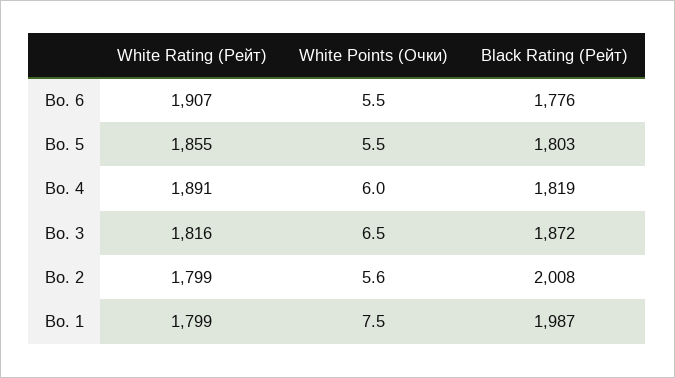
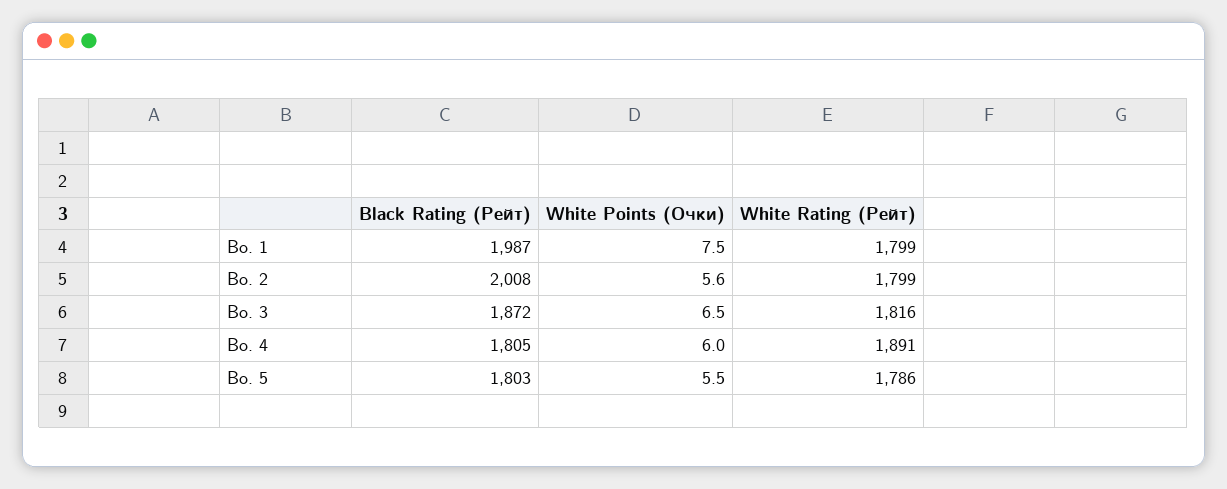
  {
    "White Rating (Рейт)": {
-     "Bo. 6": 1907,
-     "Bo. 5": 1855,
+     "Bo. 5": 1786,
      "Bo. 4": 1891,
      "Bo. 3": 1816,
      "Bo. 2": 1799,
      "Bo. 1": 1799
    },
    "White Points (Очки)": {
-     "Bo. 6": 5.5,
      "Bo. 5": 5.5,
      "Bo. 4": 6,
      "Bo. 3": 6.5,
      "Bo. 2": 5.6,
      "Bo. 1": 7.5
    },
    "Black Rating (Рейт)": {
-     "Bo. 6": 1776,
      "Bo. 5": 1803,
-     "Bo. 4": 1819,
+     "Bo. 4": 1805,
      "Bo. 3": 1872,
      "Bo. 2": 2008,
      "Bo. 1": 1987
    }
  }

